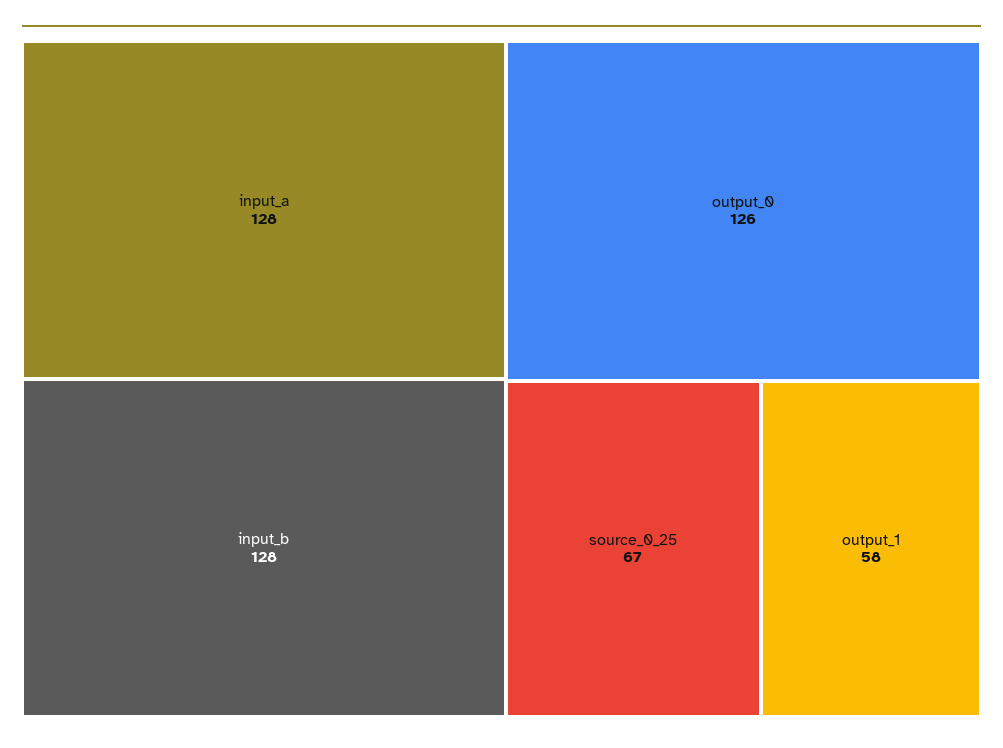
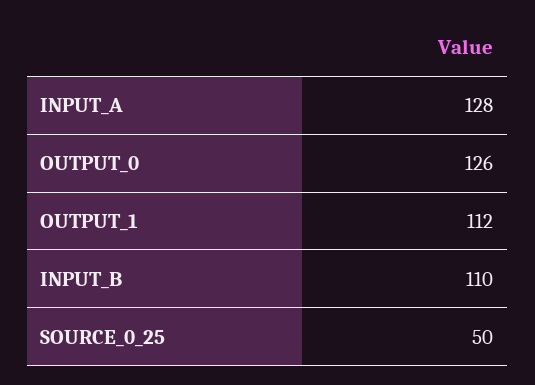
  {
    "input_a": 128,
-   "input_b": 128,
+   "input_b": 110,
    "output_0": 126,
-   "source_0_25": 67,
+   "source_0_25": 50,
-   "output_1": 58
+   "output_1": 112
  }

